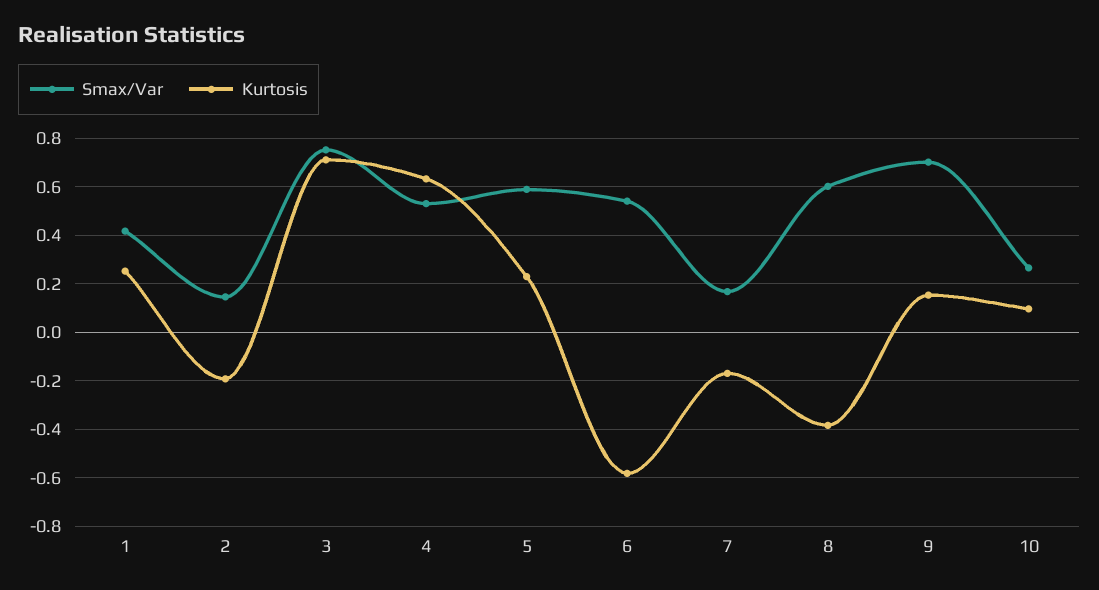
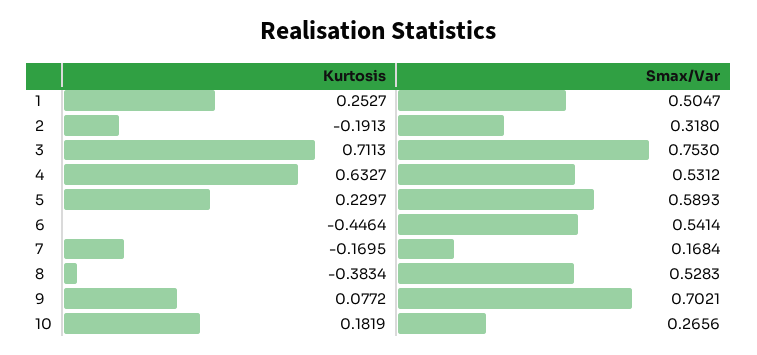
  {
    "Smax/Var": {
-     "1": 0.425,
+     "1": 0.5047,
-     "2": 0.15,
+     "2": 0.318,
      "3": 0.753,
      "4": 0.5312,
      "5": 0.5893,
      "6": 0.5414,
      "7": 0.1684,
-     "8": 0.6,
+     "8": 0.5283,
      "9": 0.7021,
      "10": 0.2656
    },
    "Kurtosis": {
      "1": 0.2527,
      "2": -0.1913,
      "3": 0.7113,
      "4": 0.6327,
      "5": 0.2297,
-     "6": -0.575,
+     "6": -0.4464,
      "7": -0.1695,
      "8": -0.3834,
-     "9": 0.15,
+     "9": 0.0772,
-     "10": 0.1
+     "10": 0.1819
    }
  }

